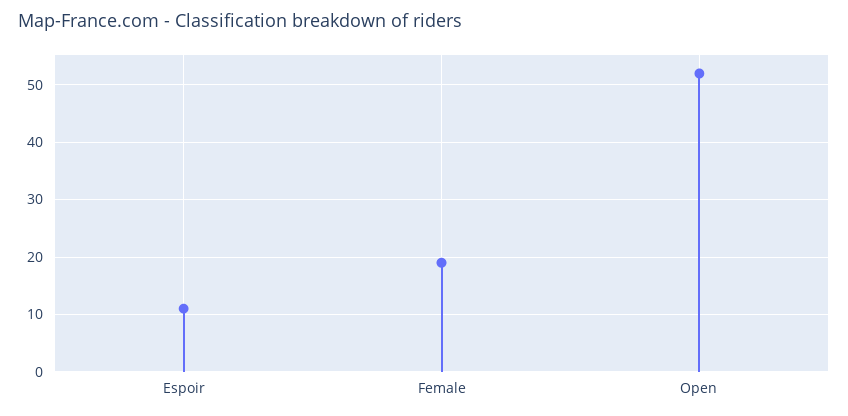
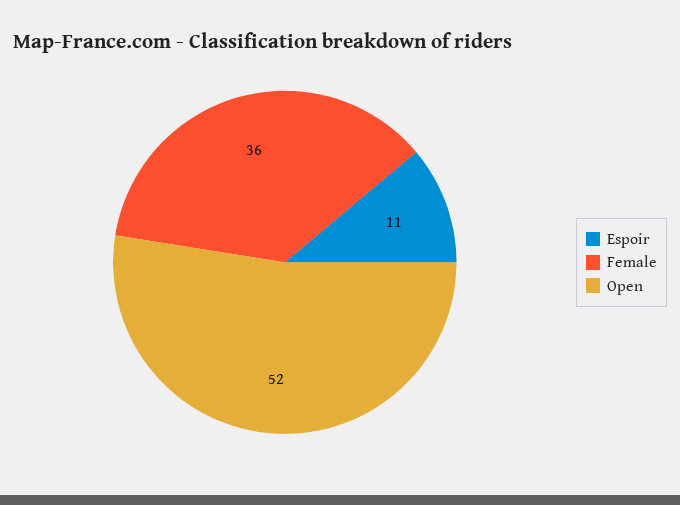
  {
    "Espoir": 11,
-   "Female": 20,
+   "Female": 36,
    "Open": 52
  }

